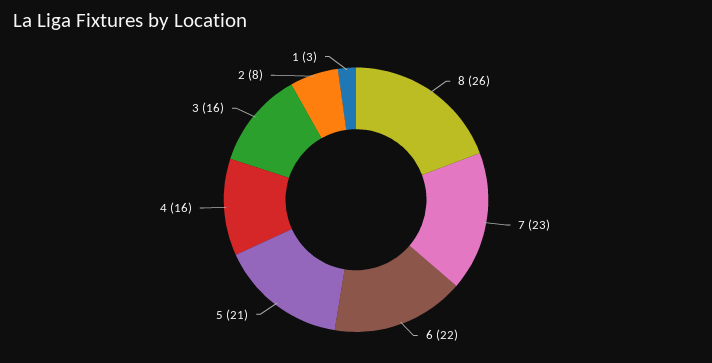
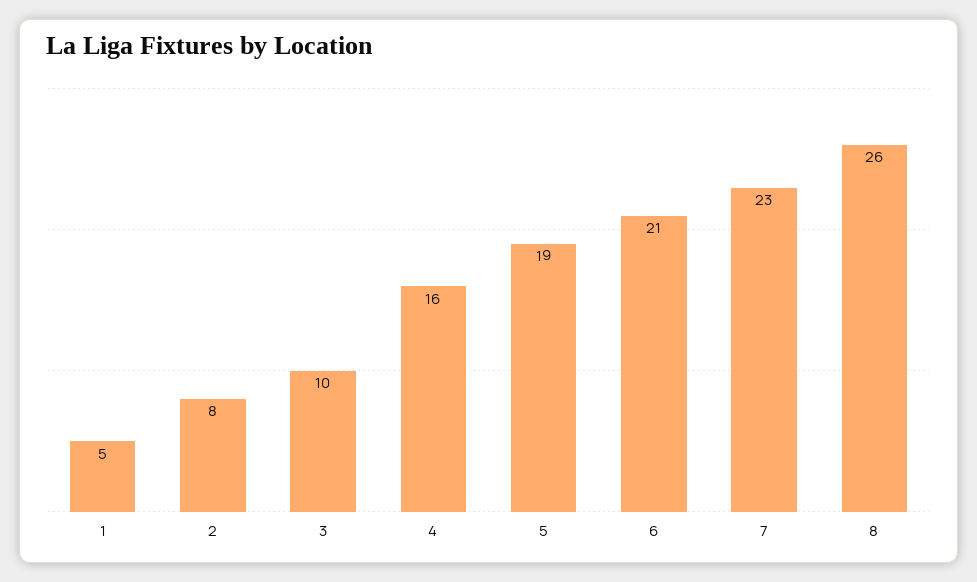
  {
    "8": 26,
    "7": 23,
-   "6": 22,
+   "6": 21,
-   "5": 21,
+   "5": 19,
    "4": 16,
-   "3": 16,
+   "3": 10,
    "2": 8,
-   "1": 3
+   "1": 5
  }

